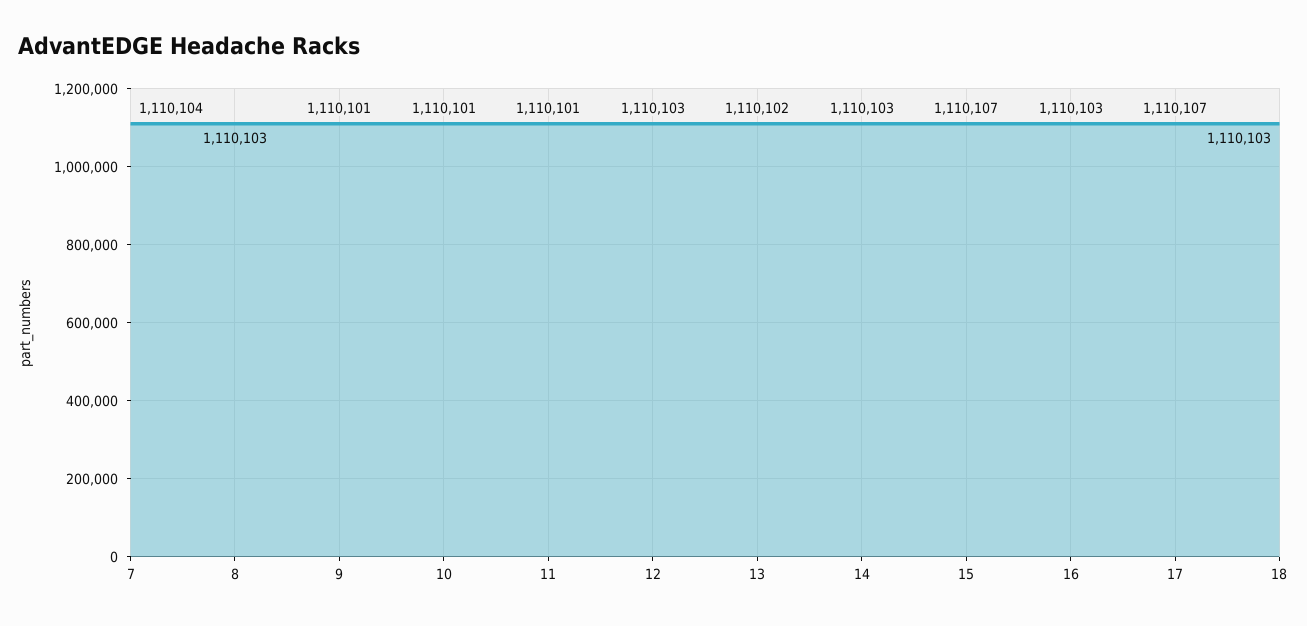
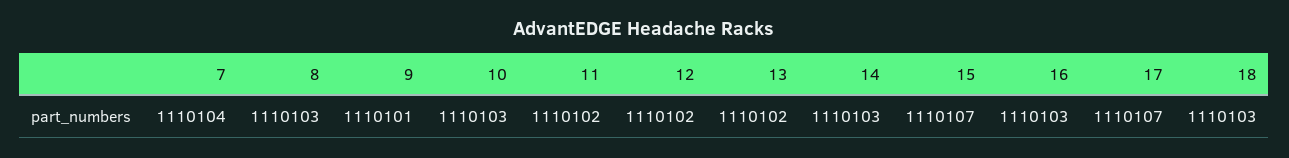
  {
    "7": 1110104,
    "8": 1110103,
    "9": 1110101,
-   "10": 1110101,
+   "10": 1110103,
-   "11": 1110101,
+   "11": 1110102,
-   "12": 1110103,
+   "12": 1110102,
    "13": 1110102,
    "14": 1110103,
    "15": 1110107,
    "16": 1110103,
    "17": 1110107,
    "18": 1110103
  }

